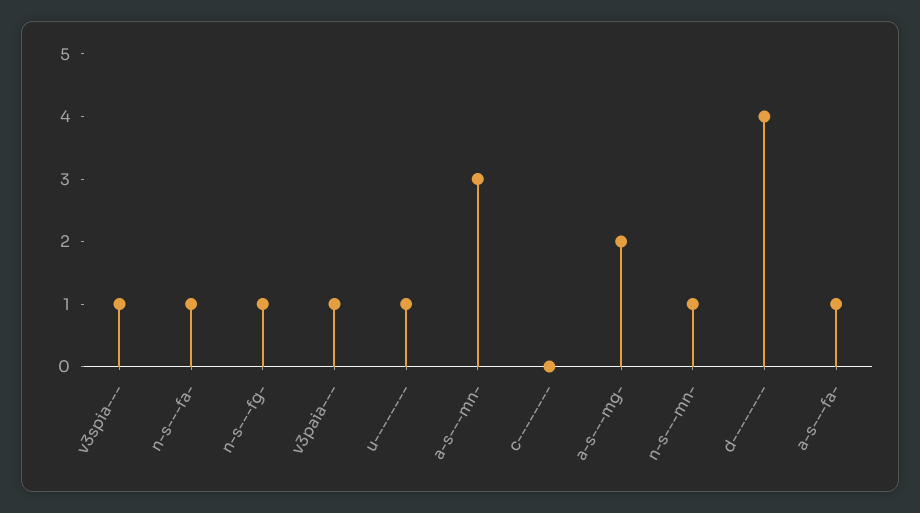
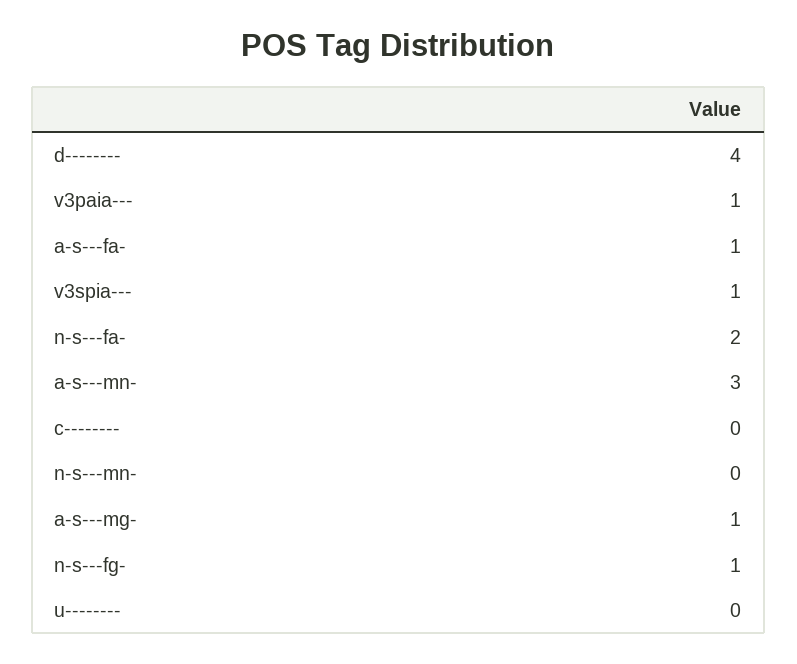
  {
    "v3spia---": 1,
-   "n-s---fa-": 1,
+   "n-s---fa-": 2,
    "n-s---fg-": 1,
    "v3paia---": 1,
-   "u--------": 1,
+   "u--------": 0,
    "a-s---mn-": 3,
    "c--------": 0,
-   "a-s---mg-": 2,
+   "a-s---mg-": 1,
-   "n-s---mn-": 1,
+   "n-s---mn-": 0,
    "d--------": 4,
    "a-s---fa-": 1
  }

